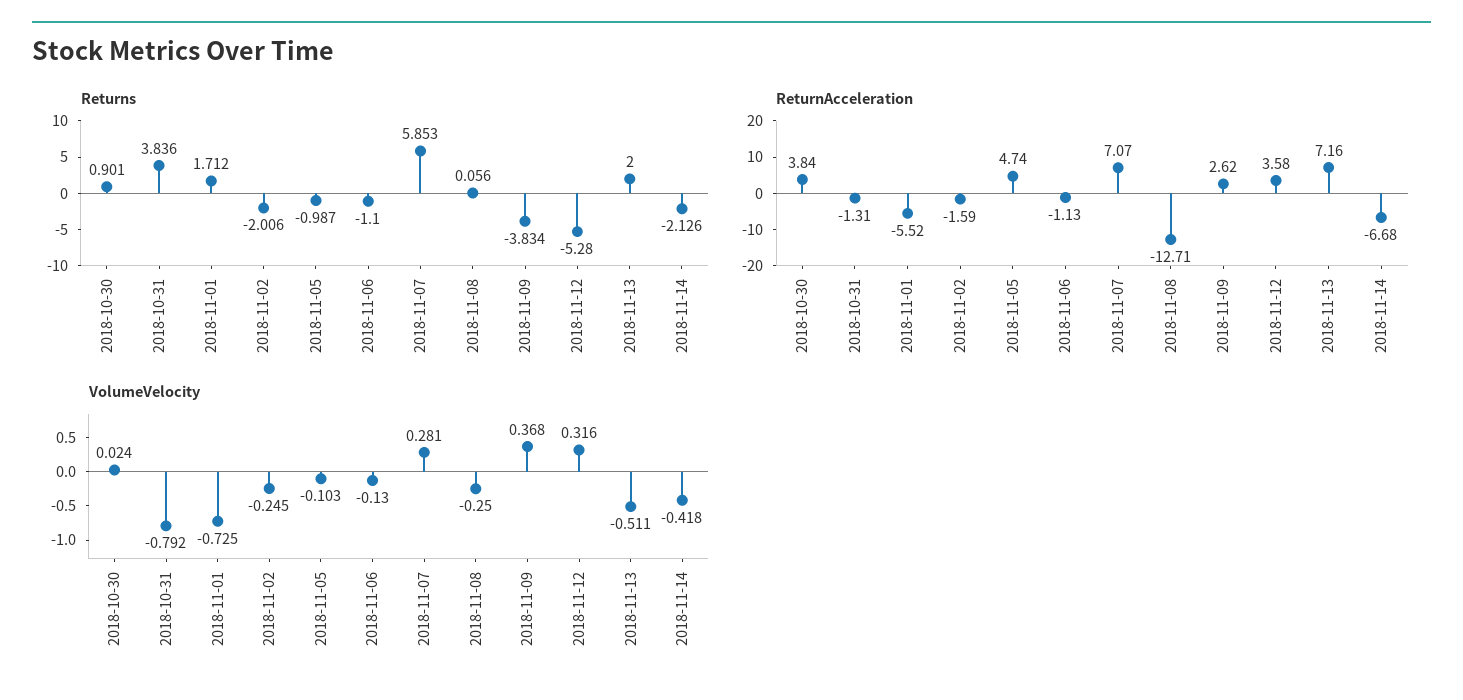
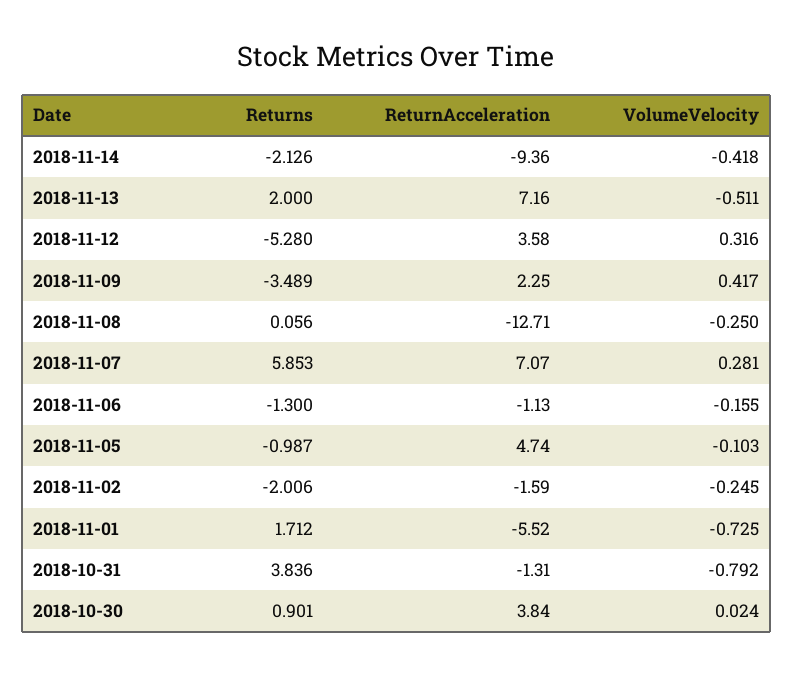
  {
    "Returns": {
      "2018-10-30": 0.901,
      "2018-10-31": 3.836,
      "2018-11-01": 1.712,
      "2018-11-02": -2.006,
      "2018-11-05": -0.987,
-     "2018-11-06": -1.1,
+     "2018-11-06": -1.3,
      "2018-11-07": 5.853,
      "2018-11-08": 0.056,
-     "2018-11-09": -3.834,
+     "2018-11-09": -3.489,
      "2018-11-12": -5.28,
      "2018-11-13": 2,
      "2018-11-14": -2.126
    },
    "ReturnAcceleration": {
      "2018-10-30": 3.84,
      "2018-10-31": -1.31,
      "2018-11-01": -5.52,
      "2018-11-02": -1.59,
      "2018-11-05": 4.74,
      "2018-11-06": -1.13,
      "2018-11-07": 7.07,
      "2018-11-08": -12.71,
-     "2018-11-09": 2.62,
+     "2018-11-09": 2.25,
      "2018-11-12": 3.58,
      "2018-11-13": 7.16,
-     "2018-11-14": -6.68
+     "2018-11-14": -9.36
    },
    "VolumeVelocity": {
      "2018-10-30": 0.024,
      "2018-10-31": -0.792,
      "2018-11-01": -0.725,
      "2018-11-02": -0.245,
      "2018-11-05": -0.103,
-     "2018-11-06": -0.13,
+     "2018-11-06": -0.155,
      "2018-11-07": 0.281,
      "2018-11-08": -0.25,
-     "2018-11-09": 0.368,
+     "2018-11-09": 0.417,
      "2018-11-12": 0.316,
      "2018-11-13": -0.511,
      "2018-11-14": -0.418
    }
  }

